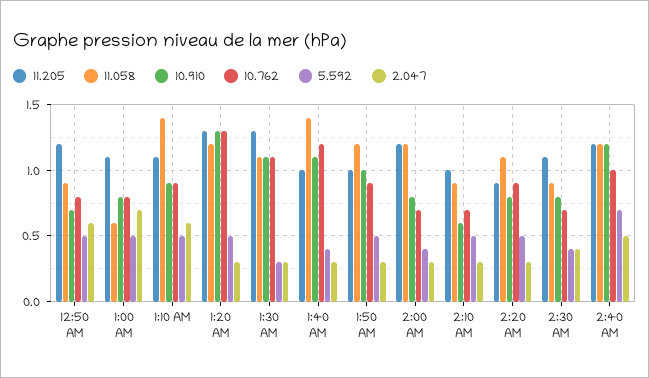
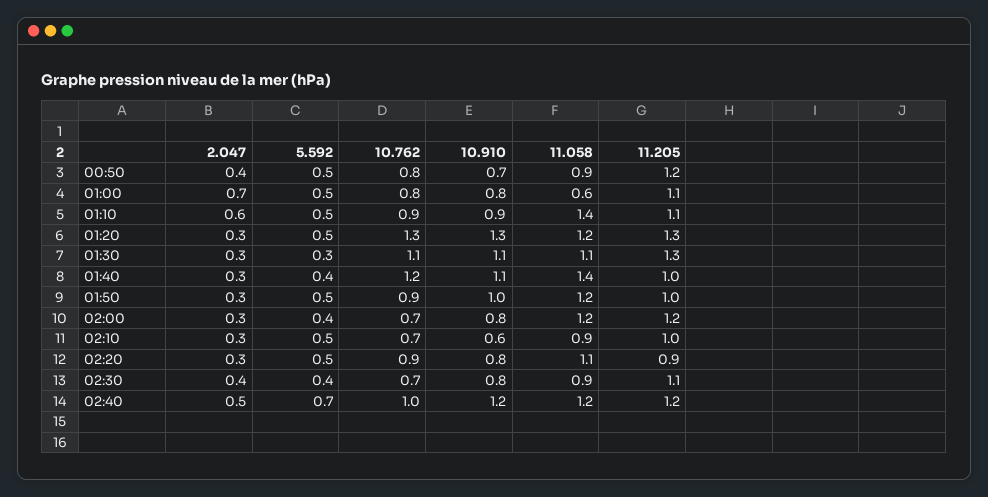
  {
    "11.205": {
      "12:50 AM": 1.2,
      "1:00 AM": 1.1,
      "1:10 AM": 1.1,
      "1:20 AM": 1.3,
      "1:30 AM": 1.3,
      "1:40 AM": 1,
      "1:50 AM": 1,
      "2:00 AM": 1.2,
      "2:10 AM": 1,
      "2:20 AM": 0.9,
      "2:30 AM": 1.1,
      "2:40 AM": 1.2
    },
    "11.058": {
      "12:50 AM": 0.9,
      "1:00 AM": 0.6,
      "1:10 AM": 1.4,
      "1:20 AM": 1.2,
      "1:30 AM": 1.1,
      "1:40 AM": 1.4,
      "1:50 AM": 1.2,
      "2:00 AM": 1.2,
      "2:10 AM": 0.9,
      "2:20 AM": 1.1,
      "2:30 AM": 0.9,
      "2:40 AM": 1.2
    },
    "10.910": {
      "12:50 AM": 0.7,
      "1:00 AM": 0.8,
      "1:10 AM": 0.9,
      "1:20 AM": 1.3,
      "1:30 AM": 1.1,
      "1:40 AM": 1.1,
      "1:50 AM": 1,
      "2:00 AM": 0.8,
      "2:10 AM": 0.6,
      "2:20 AM": 0.8,
      "2:30 AM": 0.8,
      "2:40 AM": 1.2
    },
    "10.762": {
      "12:50 AM": 0.8,
      "1:00 AM": 0.8,
      "1:10 AM": 0.9,
      "1:20 AM": 1.3,
      "1:30 AM": 1.1,
      "1:40 AM": 1.2,
      "1:50 AM": 0.9,
      "2:00 AM": 0.7,
      "2:10 AM": 0.7,
      "2:20 AM": 0.9,
      "2:30 AM": 0.7,
      "2:40 AM": 1
    },
    "5.592": {
      "12:50 AM": 0.5,
      "1:00 AM": 0.5,
      "1:10 AM": 0.5,
      "1:20 AM": 0.5,
      "1:30 AM": 0.3,
      "1:40 AM": 0.4,
      "1:50 AM": 0.5,
      "2:00 AM": 0.4,
      "2:10 AM": 0.5,
      "2:20 AM": 0.5,
      "2:30 AM": 0.4,
      "2:40 AM": 0.7
    },
    "2.047": {
-     "12:50 AM": 0.6,
+     "12:50 AM": 0.4,
      "1:00 AM": 0.7,
      "1:10 AM": 0.6,
      "1:20 AM": 0.3,
      "1:30 AM": 0.3,
      "1:40 AM": 0.3,
      "1:50 AM": 0.3,
      "2:00 AM": 0.3,
      "2:10 AM": 0.3,
      "2:20 AM": 0.3,
      "2:30 AM": 0.4,
      "2:40 AM": 0.5
    }
  }

